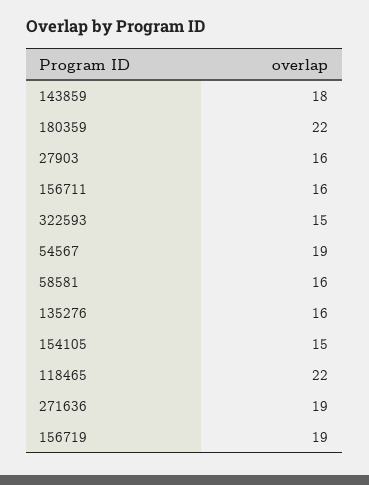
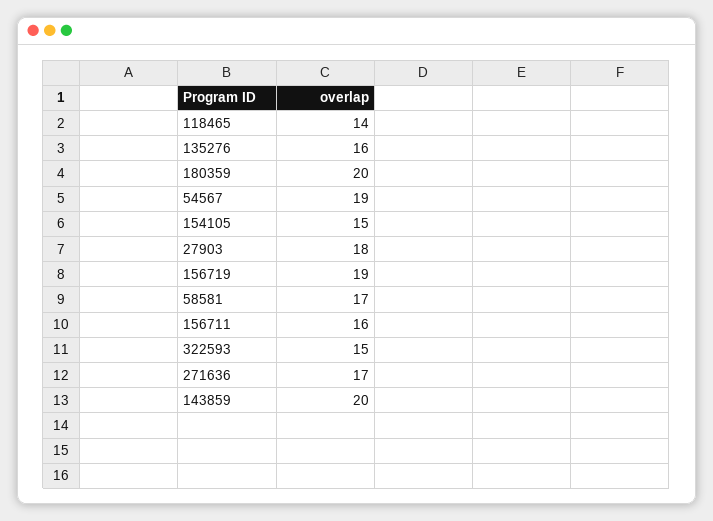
  {
-   "143859": 18,
+   "143859": 20,
-   "180359": 22,
+   "180359": 20,
-   "27903": 16,
+   "27903": 18,
    "156711": 16,
    "322593": 15,
    "54567": 19,
-   "58581": 16,
+   "58581": 17,
    "135276": 16,
    "154105": 15,
-   "118465": 22,
+   "118465": 14,
-   "271636": 19,
+   "271636": 17,
    "156719": 19
  }

